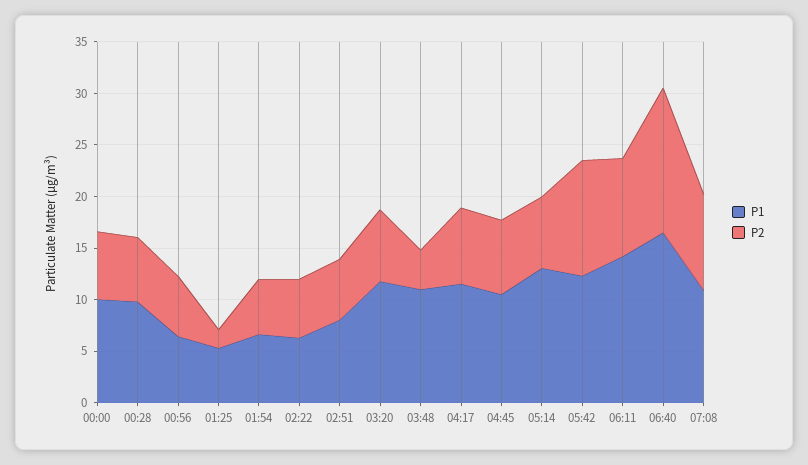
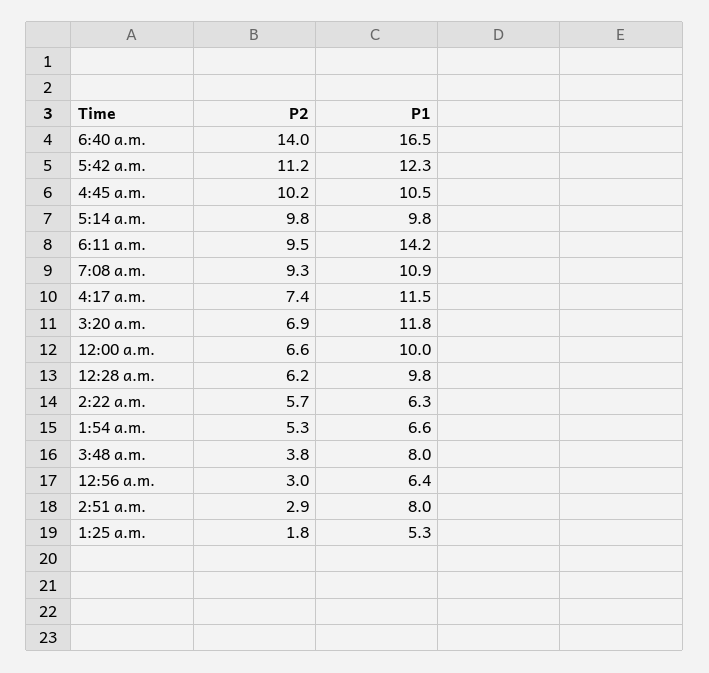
  {
    "P1": {
      "00:00": 10,
      "00:28": 9.8,
      "00:56": 6.4,
      "01:25": 5.3,
      "01:54": 6.6,
      "02:22": 6.3,
      "02:51": 8,
      "03:20": 11.8,
-     "03:48": 11,
+     "03:48": 8,
      "04:17": 11.5,
      "04:45": 10.5,
-     "05:14": 13,
+     "05:14": 9.8,
      "05:42": 12.3,
      "06:11": 14.2,
      "06:40": 16.5,
      "07:08": 10.9
    },
    "P2": {
      "00:00": 6.6,
      "00:28": 6.2,
-     "00:56": 6,
+     "00:56": 3,
      "01:25": 1.8,
      "01:54": 5.3,
      "02:22": 5.7,
-     "02:51": 6,
+     "02:51": 2.9,
      "03:20": 6.9,
      "03:48": 3.8,
      "04:17": 7.4,
-     "04:45": 7,
+     "04:45": 10.2,
-     "05:14": 7,
+     "05:14": 9.8,
      "05:42": 11.2,
      "06:11": 9.5,
      "06:40": 14,
      "07:08": 9.3
    }
  }

